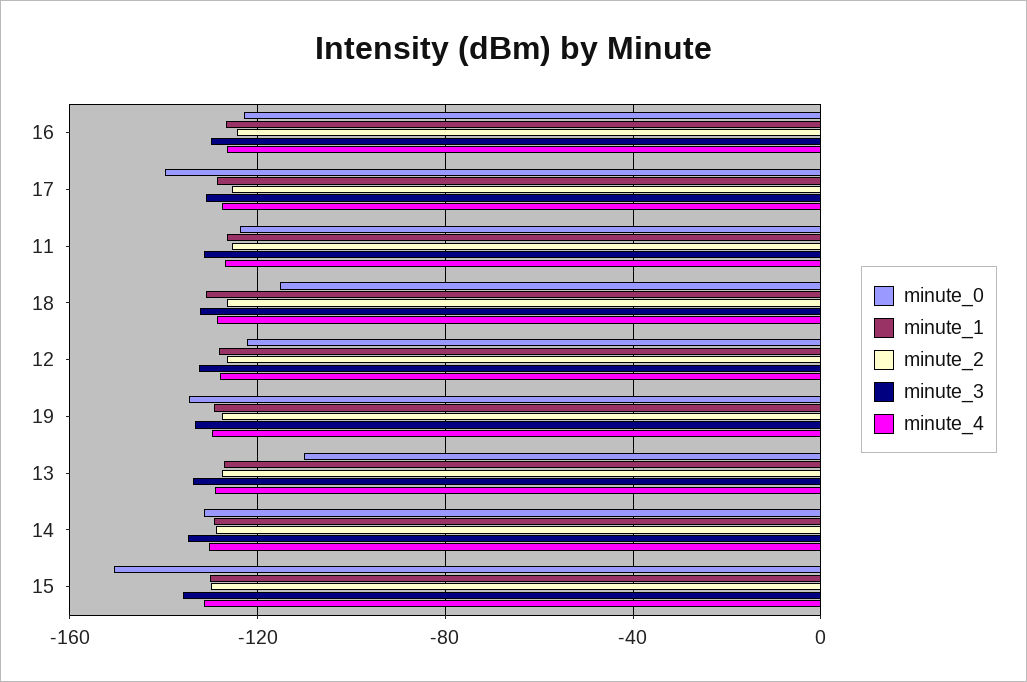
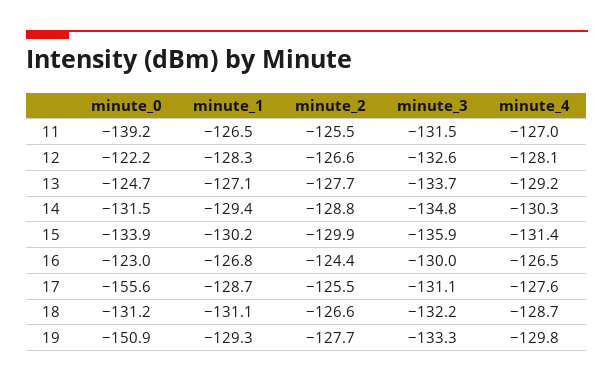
  {
    "minute_0": {
      "16": -123,
-     "17": -140,
+     "17": -155.6,
-     "11": -125,
+     "11": -139.2,
-     "18": -115,
+     "18": -131.2,
      "12": -122.2,
-     "19": -135,
+     "19": -150.9,
-     "13": -110,
+     "13": -124.7,
      "14": -131.5,
-     "15": -150
+     "15": -133.9
    },
    "minute_1": {
      "16": -126.8,
      "17": -128.7,
      "11": -126.5,
      "18": -131.1,
      "12": -128.3,
      "19": -129.3,
      "13": -127.1,
      "14": -129.4,
      "15": -130.2
    },
    "minute_2": {
      "16": -124.4,
      "17": -125.5,
      "11": -125.5,
      "18": -126.6,
      "12": -126.6,
      "19": -127.7,
      "13": -127.7,
      "14": -128.8,
      "15": -129.9
    },
    "minute_3": {
      "16": -130,
      "17": -131.1,
      "11": -131.5,
      "18": -132.2,
      "12": -132.6,
      "19": -133.3,
      "13": -133.7,
      "14": -134.8,
      "15": -135.9
    },
    "minute_4": {
      "16": -126.5,
      "17": -127.6,
      "11": -127,
      "18": -128.7,
      "12": -128.1,
      "19": -129.8,
      "13": -129.2,
      "14": -130.3,
      "15": -131.4
    }
  }

